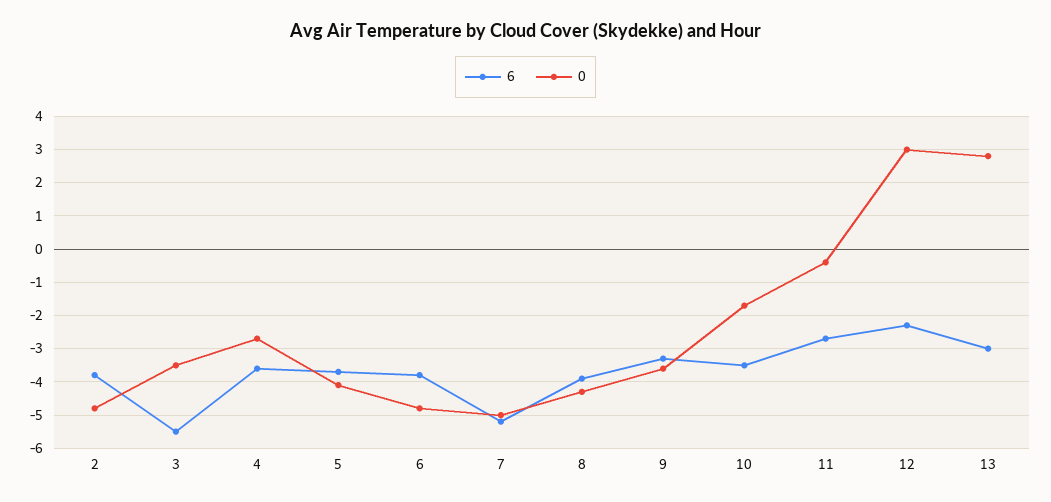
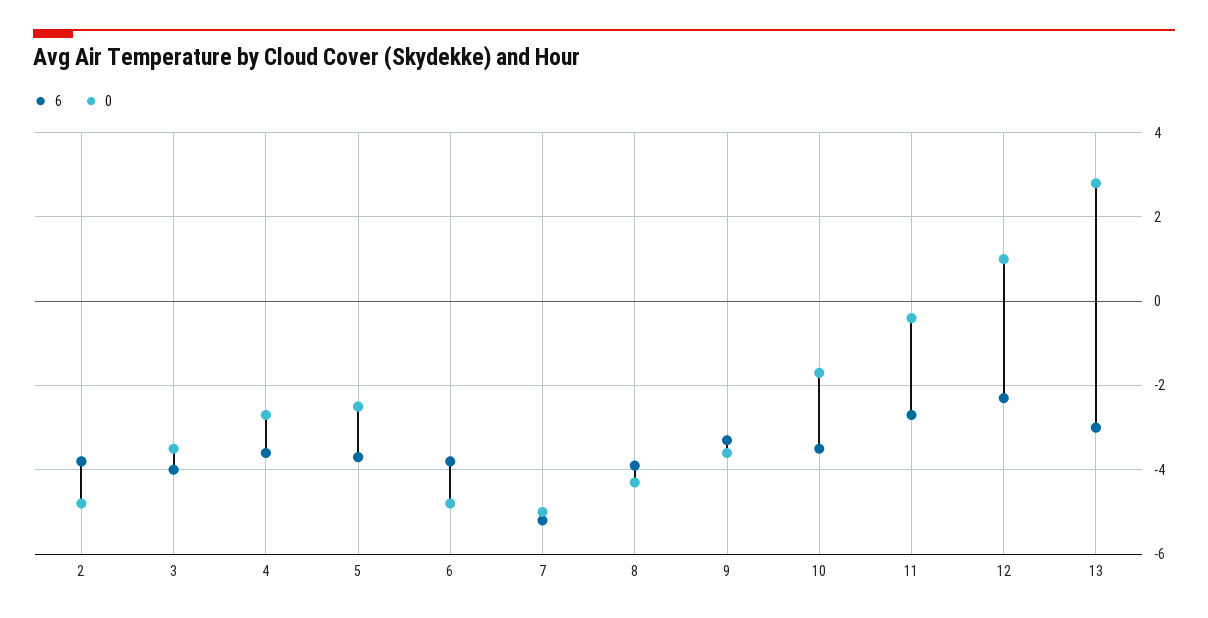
  {
    "6": {
      "2": -4,
-     "3": -5.5,
+     "3": -4,
      "4": -3.5,
      "5": -3.5,
      "6": -4,
      "7": -5,
      "8": -4,
      "9": -3.5,
      "10": -3.5,
      "11": -2.5,
      "12": -2.5,
      "13": -3
    },
    "0": {
      "2": -5,
      "3": -3.5,
      "4": -2.5,
-     "5": -4,
+     "5": -2.5,
      "6": -5,
      "7": -5,
      "8": -4.5,
      "9": -3.5,
      "10": -1.5,
      "11": -0.5,
-     "12": 3,
+     "12": 1,
      "13": 3
    }
  }

